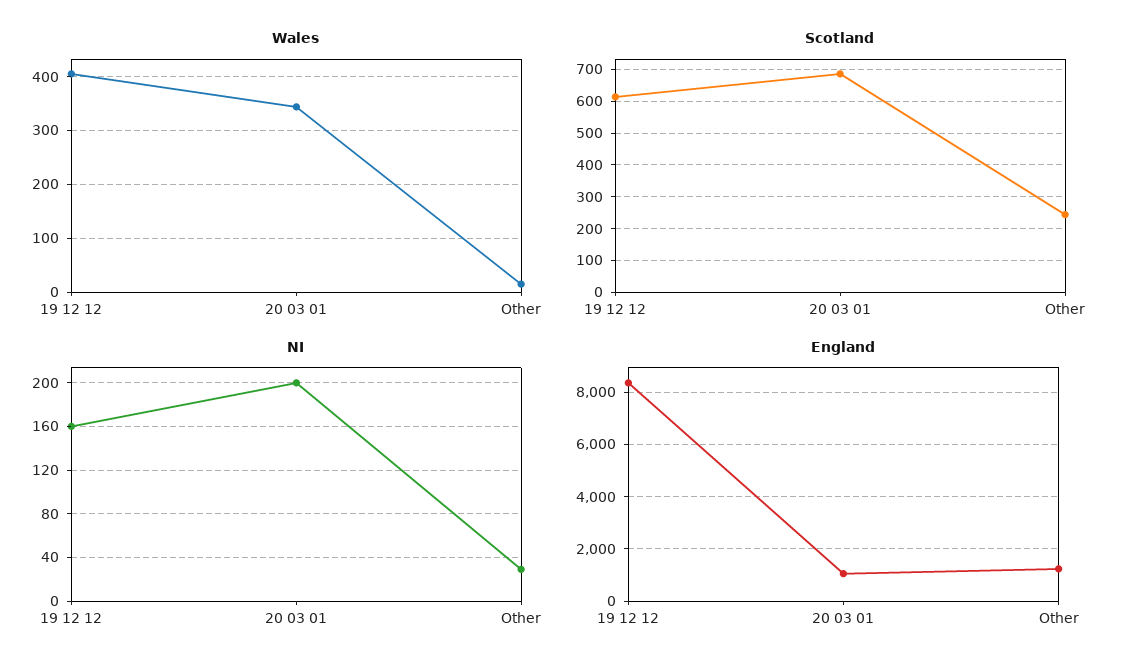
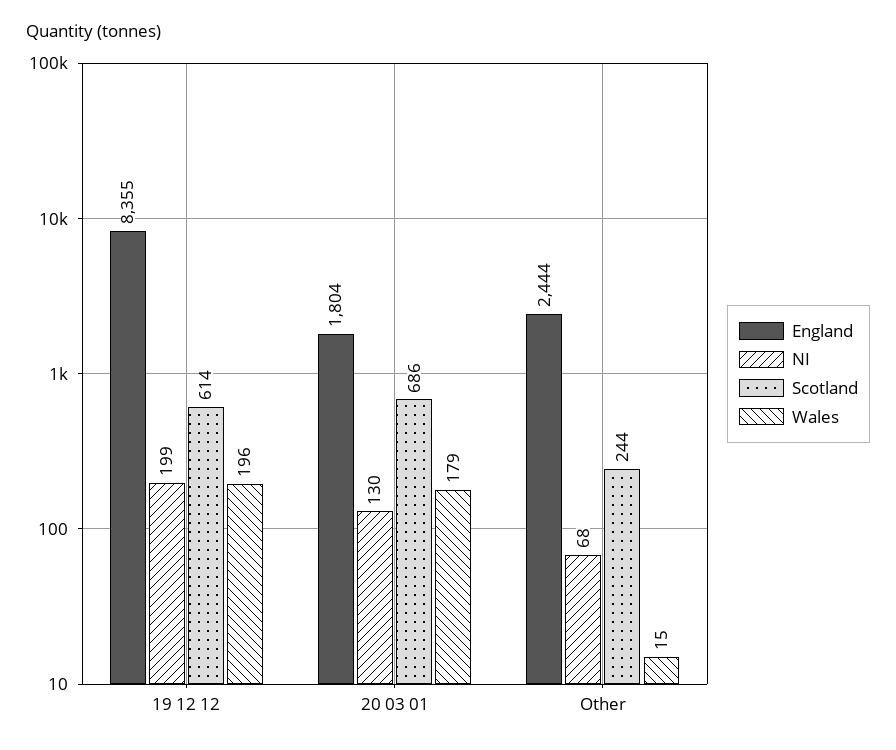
  {
    "Wales": {
-     "19 12 12": 400,
+     "19 12 12": 196,
-     "20 03 01": 340,
+     "20 03 01": 179,
      "Other": 15
    },
    "Scotland": {
      "19 12 12": 614,
      "20 03 01": 686,
      "Other": 244
    },
    "NI": {
-     "19 12 12": 160,
+     "19 12 12": 199,
-     "20 03 01": 200,
+     "20 03 01": 130,
-     "Other": 30
+     "Other": 68
    },
    "England": {
      "19 12 12": 8355,
-     "20 03 01": 1000,
+     "20 03 01": 1804,
-     "Other": 1250
+     "Other": 2444
    }
  }

